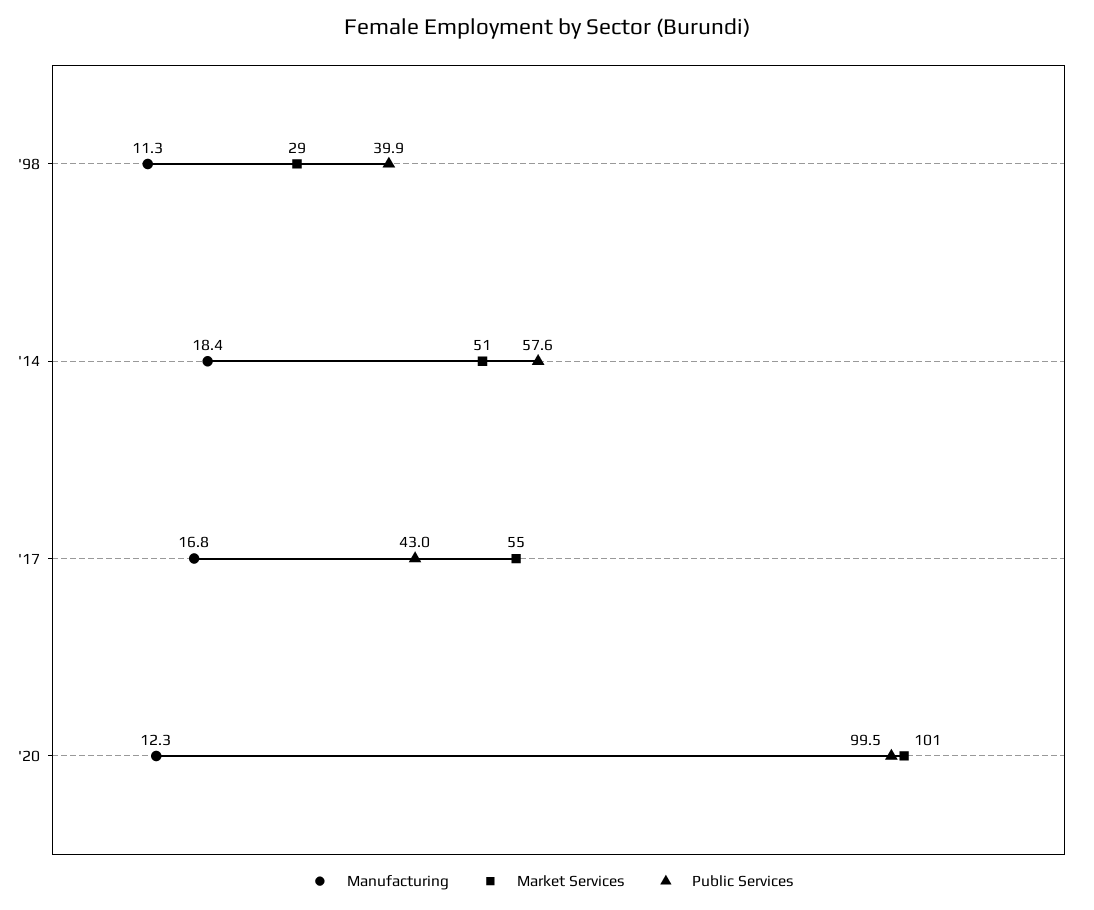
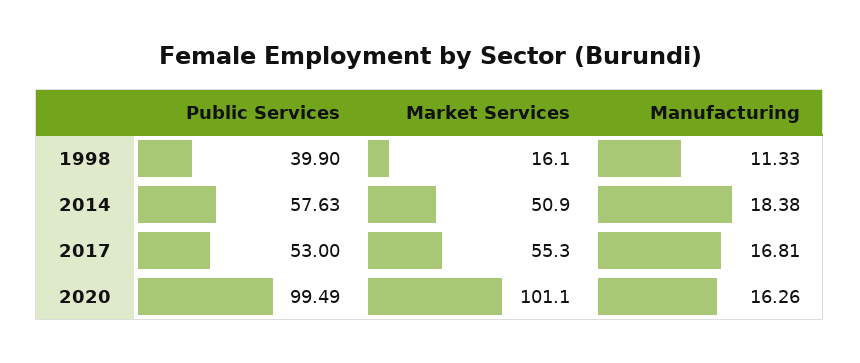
  {
    "Manufacturing": {
      "'98": 11.33,
      "'14": 18.38,
      "'17": 16.81,
-     "'20": 12.3
+     "'20": 16.26
    },
    "Market Services": {
-     "'98": 29,
+     "'98": 16.1,
      "'14": 50.9,
      "'17": 55.3,
      "'20": 101.1
    },
    "Public Services": {
      "'98": 39.9,
      "'14": 57.63,
-     "'17": 43,
+     "'17": 53,
      "'20": 99.49
    }
  }

